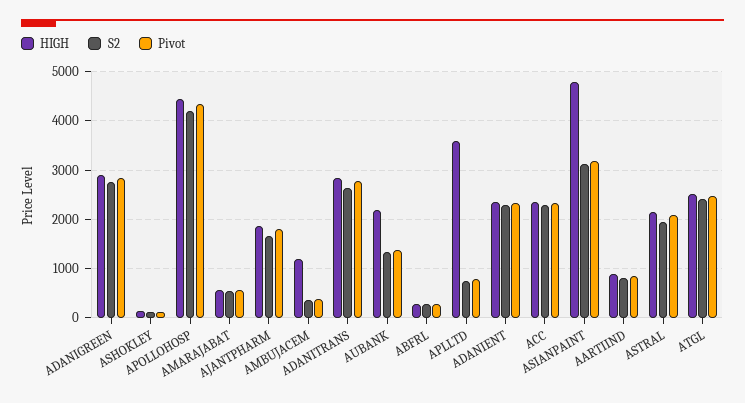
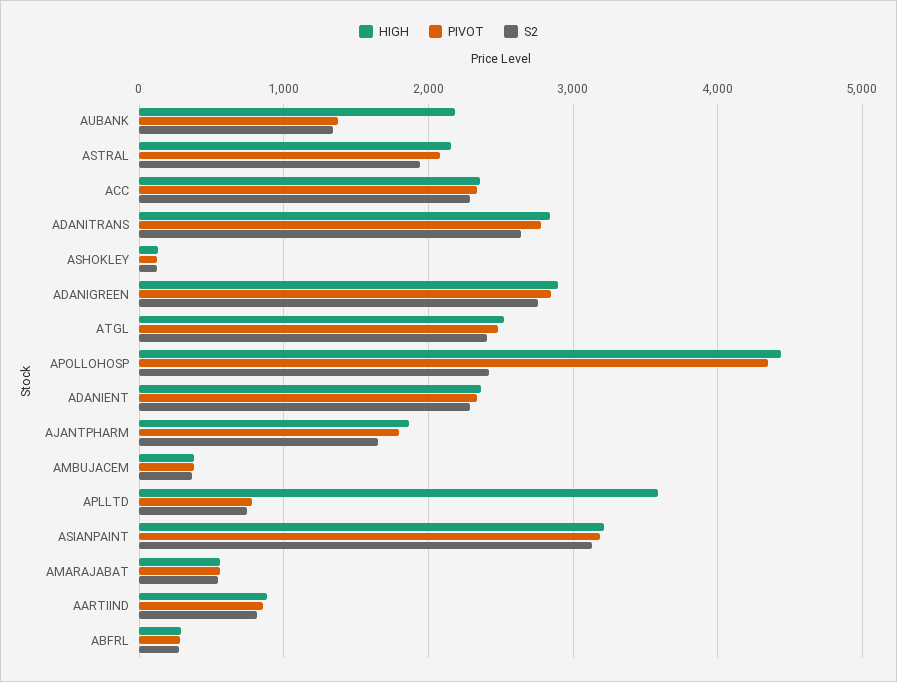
  {
    "HIGH": {
      "ADANIGREEN": 2900,
      "ASHOKLEY": 100,
      "APOLLOHOSP": 4400,
      "AMARAJABAT": 600,
      "AJANTPHARM": 1900,
-     "AMBUJACEM": 1200,
+     "AMBUJACEM": 400,
      "ADANITRANS": 2800,
      "AUBANK": 2200,
      "ABFRL": 300,
      "APLLTD": 3600,
      "ADANIENT": 2400,
      "ACC": 2400,
-     "ASIANPAINT": 4800,
+     "ASIANPAINT": 3200,
      "AARTIIND": 900,
      "ASTRAL": 2200,
      "ATGL": 2500
    },
    "S2": {
      "ADANIGREEN": 2800,
      "ASHOKLEY": 100,
-     "APOLLOHOSP": 4200,
+     "APOLLOHOSP": 2400,
      "AMARAJABAT": 500,
      "AJANTPHARM": 1700,
      "AMBUJACEM": 400,
      "ADANITRANS": 2600,
      "AUBANK": 1300,
      "ABFRL": 300,
      "APLLTD": 700,
      "ADANIENT": 2300,
      "ACC": 2300,
      "ASIANPAINT": 3100,
      "AARTIIND": 800,
      "ASTRAL": 1900,
      "ATGL": 2400
    },
    "Pivot": {
      "ADANIGREEN": 2800,
      "ASHOKLEY": 100,
      "APOLLOHOSP": 4300,
      "AMARAJABAT": 600,
      "AJANTPHARM": 1800,
      "AMBUJACEM": 400,
      "ADANITRANS": 2800,
      "AUBANK": 1400,
      "ABFRL": 300,
      "APLLTD": 800,
      "ADANIENT": 2300,
      "ACC": 2300,
      "ASIANPAINT": 3200,
      "AARTIIND": 900,
      "ASTRAL": 2100,
      "ATGL": 2500
    }
  }

